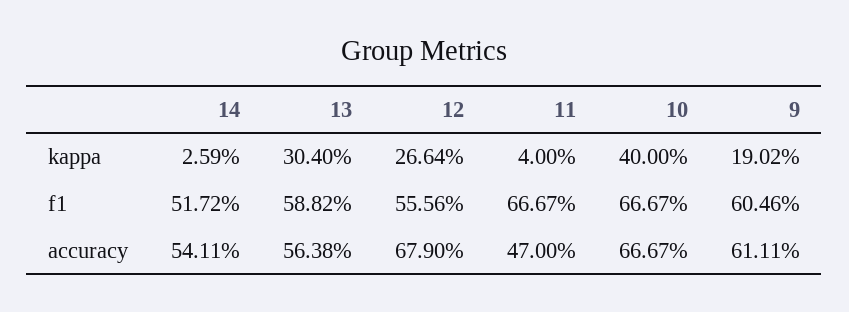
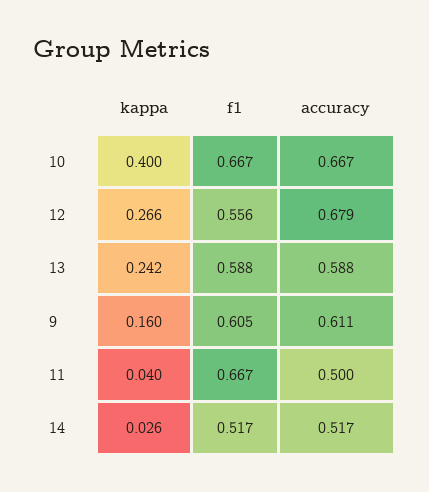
  {
    "14": {
      "kappa": 0.0259,
      "f1": 0.5172,
-     "accuracy": 0.5411
+     "accuracy": 0.517
    },
    "13": {
-     "kappa": 0.304,
+     "kappa": 0.242,
      "f1": 0.5882,
-     "accuracy": 0.5638
+     "accuracy": 0.588
    },
    "12": {
      "kappa": 0.2664,
      "f1": 0.5556,
      "accuracy": 0.679
    },
    "11": {
      "kappa": 0.04,
      "f1": 0.6667,
-     "accuracy": 0.47
+     "accuracy": 0.5
    },
    "10": {
      "kappa": 0.4,
      "f1": 0.6667,
      "accuracy": 0.6667
    },
    "9": {
-     "kappa": 0.1902,
+     "kappa": 0.16,
      "f1": 0.6046,
      "accuracy": 0.6111
    }
  }

